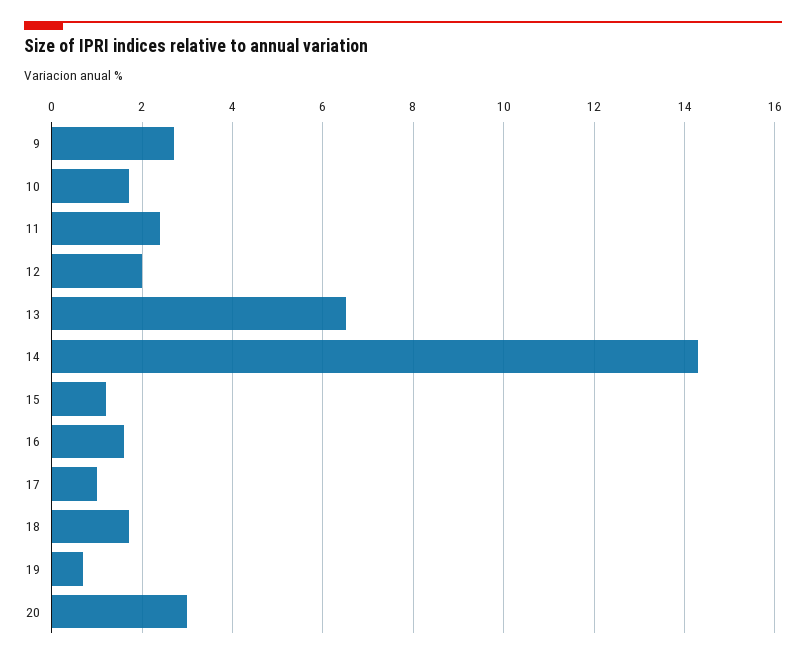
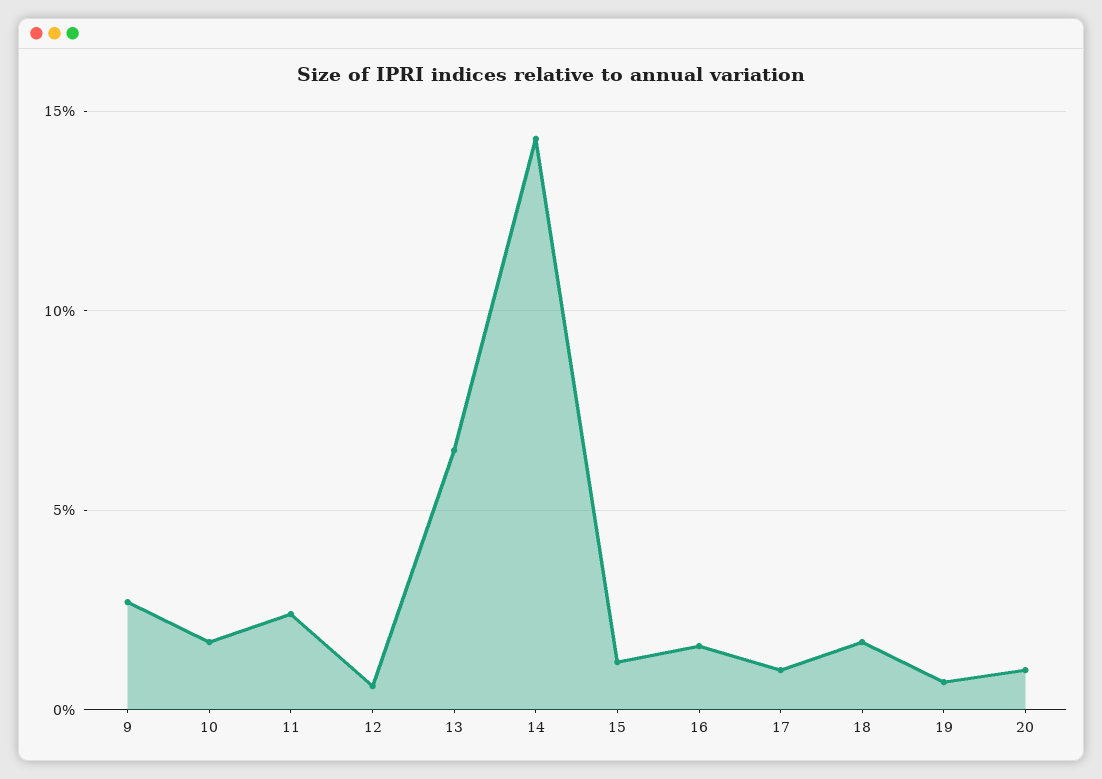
  {
    "9": 2.5,
    "10": 1.5,
    "11": 2.5,
-   "12": 2,
+   "12": 0.5,
    "13": 6.5,
    "14": 14.5,
    "15": 1,
    "16": 1.5,
    "17": 1,
    "18": 1.5,
    "19": 0.5,
-   "20": 3
+   "20": 1
  }

